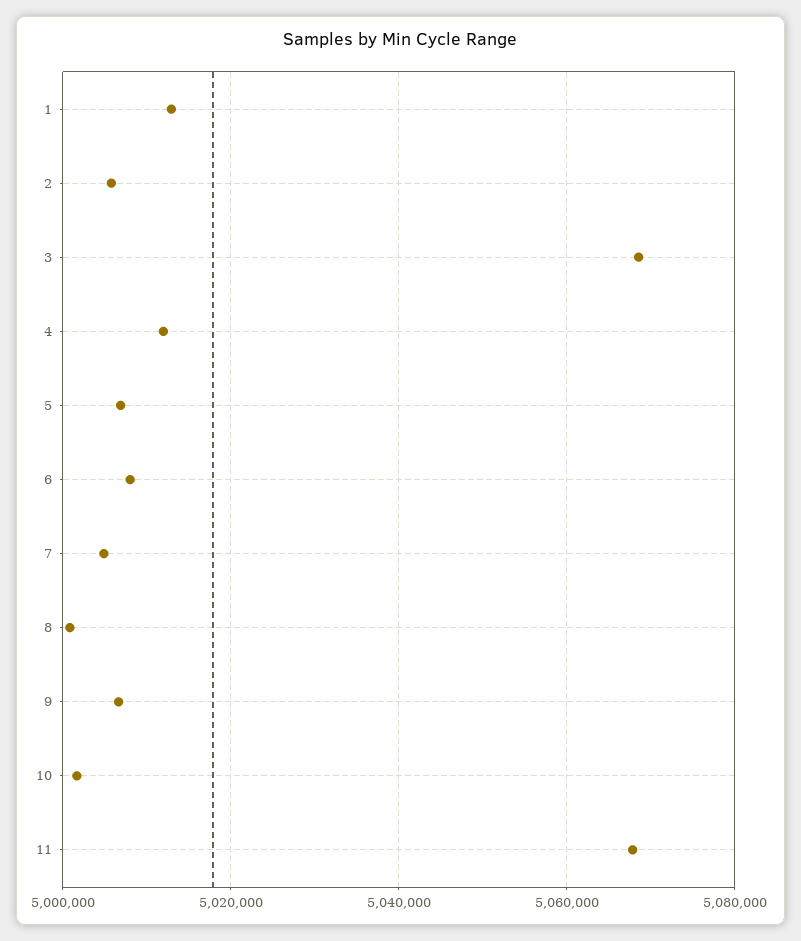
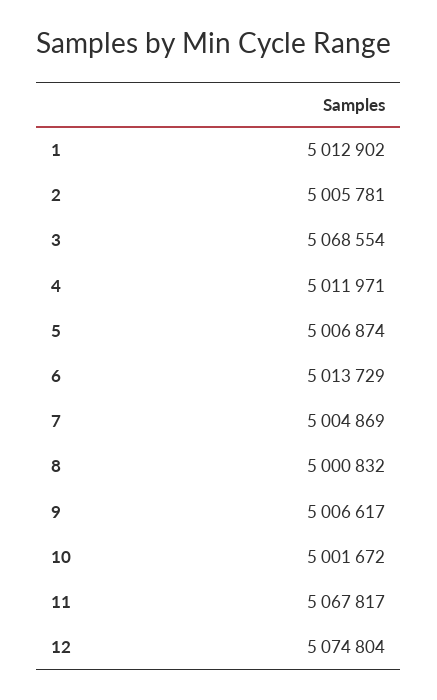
  {
    "1": 5012902,
    "2": 5005781,
    "3": 5068554,
    "4": 5011971,
    "5": 5006874,
-   "6": 5008000,
+   "6": 5013729,
    "7": 5004869,
    "8": 5000832,
    "9": 5006617,
    "10": 5001672,
-   "11": 5067817
+   "11": 5067817,
+   "12": 5074804
  }

